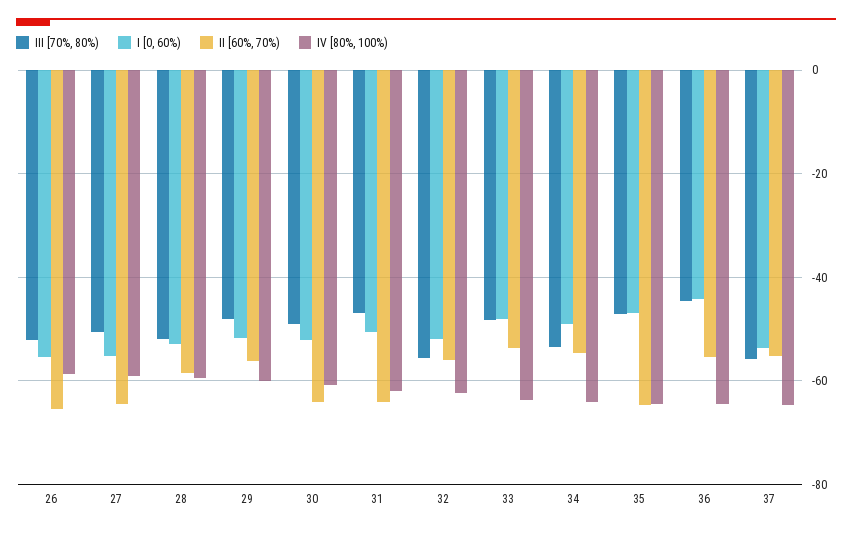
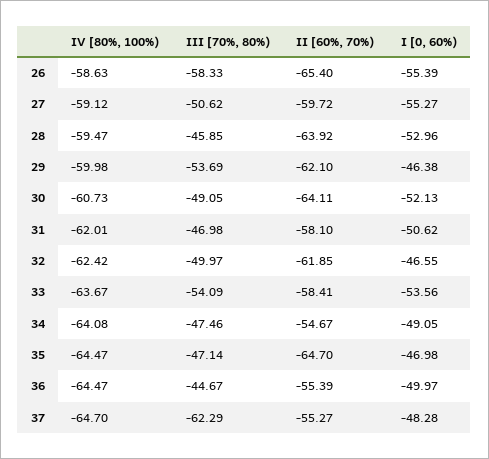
  {
    "III [70%, 80%)": {
-     "26": -52,
+     "26": -58.33,
      "27": -50.62,
-     "28": -52,
+     "28": -45.85,
-     "29": -48,
+     "29": -53.69,
      "30": -49.05,
      "31": -46.98,
-     "32": -56,
+     "32": -49.97,
-     "33": -48,
+     "33": -54.09,
-     "34": -54,
+     "34": -47.46,
      "35": -47.14,
      "36": -44.67,
-     "37": -56
+     "37": -62.29
    },
    "I [0, 60%)": {
      "26": -55.39,
      "27": -55.27,
      "28": -52.96,
-     "29": -52,
+     "29": -46.38,
      "30": -52.13,
      "31": -50.62,
-     "32": -52,
+     "32": -46.55,
-     "33": -48,
+     "33": -53.56,
      "34": -49.05,
      "35": -46.98,
-     "36": -44,
+     "36": -49.97,
-     "37": -54
+     "37": -48.28
    },
    "II [60%, 70%)": {
      "26": -65.4,
-     "27": -64,
+     "27": -59.72,
-     "28": -58,
+     "28": -63.92,
-     "29": -56,
+     "29": -62.1,
      "30": -64.11,
-     "31": -64,
+     "31": -58.1,
-     "32": -56,
+     "32": -61.85,
-     "33": -54,
+     "33": -58.41,
      "34": -54.67,
      "35": -64.7,
      "36": -55.39,
      "37": -55.27
    },
    "IV [80%, 100%)": {
      "26": -58.63,
      "27": -59.12,
      "28": -59.47,
      "29": -59.98,
      "30": -60.73,
      "31": -62.01,
      "32": -62.42,
      "33": -63.67,
      "34": -64.08,
      "35": -64.47,
      "36": -64.47,
      "37": -64.7
    }
  }

